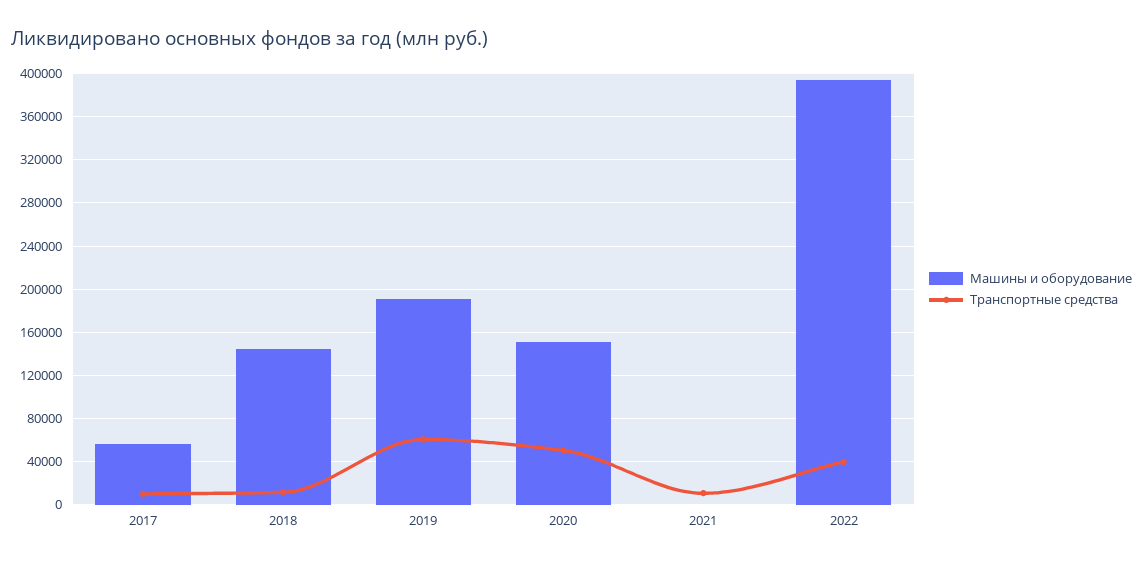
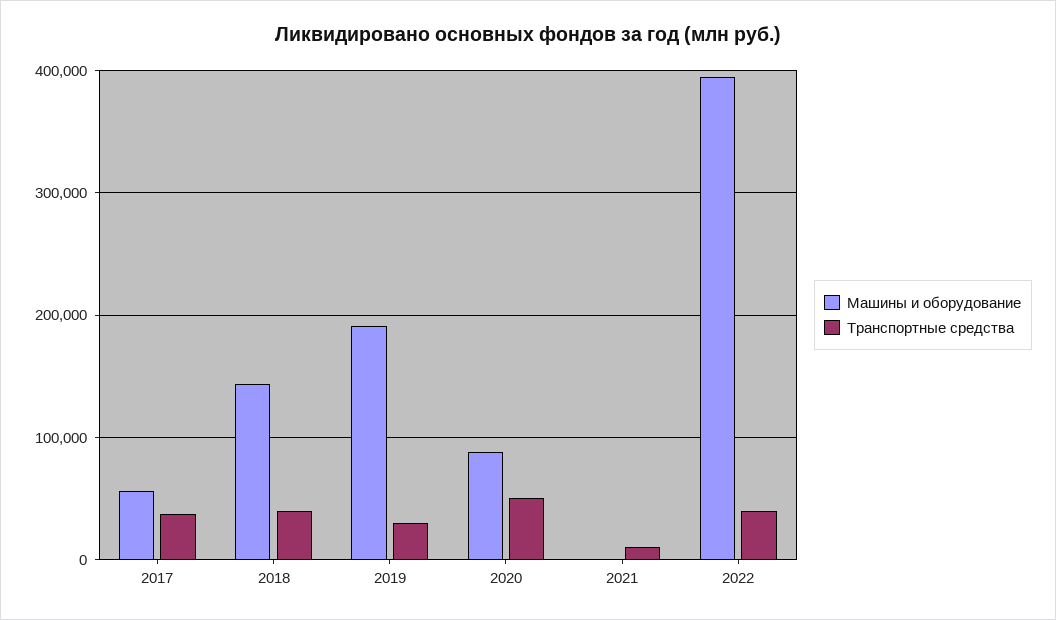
  {
    "Машины и оборудование": {
      "2017": 60000,
      "2018": 140000,
      "2019": 190000,
-     "2020": 150000,
+     "2020": 90000,
      "2021": 0,
      "2022": 390000
    },
    "Транспортные средства": {
-     "2017": 10000,
+     "2017": 40000,
-     "2018": 10000,
+     "2018": 40000,
-     "2019": 60000,
+     "2019": 30000,
      "2020": 50000,
      "2021": 10000,
      "2022": 40000
    }
  }

